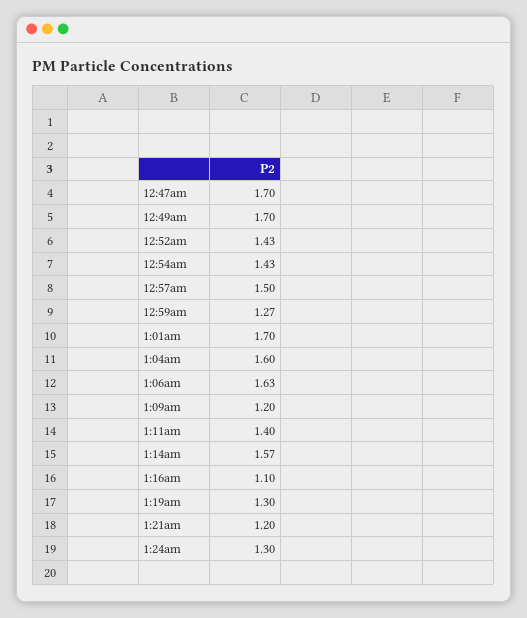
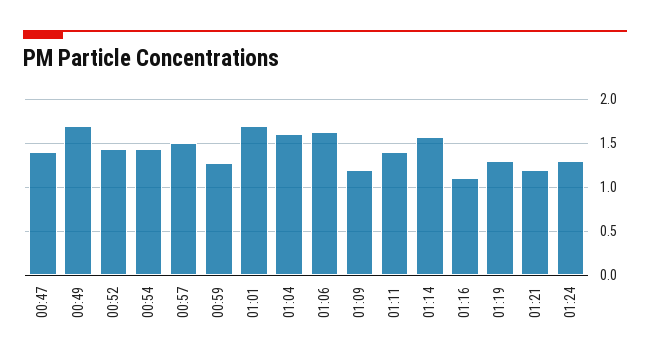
  {
-   "12:47am": 1.7,
+   "12:47am": 1.4,
    "12:49am": 1.7,
    "12:52am": 1.43,
    "12:54am": 1.43,
    "12:57am": 1.5,
    "12:59am": 1.27,
    "1:01am": 1.7,
    "1:04am": 1.6,
    "1:06am": 1.63,
    "1:09am": 1.2,
    "1:11am": 1.4,
    "1:14am": 1.57,
    "1:16am": 1.1,
    "1:19am": 1.3,
    "1:21am": 1.2,
    "1:24am": 1.3
  }

